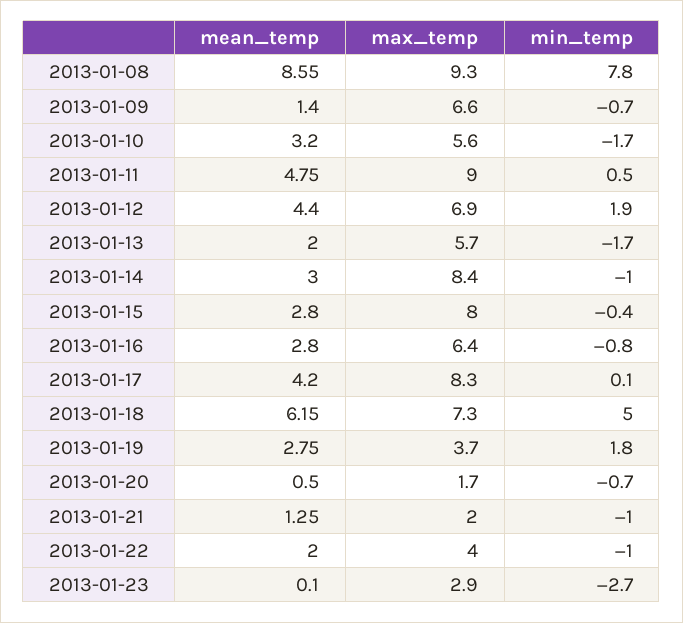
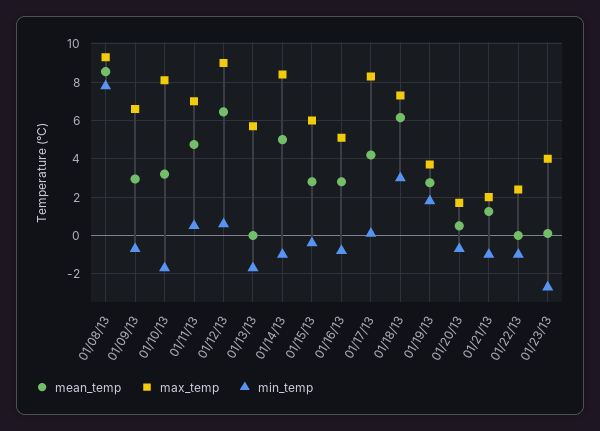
  {
    "mean_temp": {
      "2013-01-08": 8.55,
-     "2013-01-09": 1.4,
+     "2013-01-09": 3,
      "2013-01-10": 3.2,
      "2013-01-11": 4.75,
-     "2013-01-12": 4.4,
+     "2013-01-12": 6.5,
-     "2013-01-13": 2,
+     "2013-01-13": 0,
-     "2013-01-14": 3,
+     "2013-01-14": 5,
      "2013-01-15": 2.8,
      "2013-01-16": 2.8,
      "2013-01-17": 4.2,
      "2013-01-18": 6.15,
      "2013-01-19": 2.75,
      "2013-01-20": 0.5,
      "2013-01-21": 1.25,
-     "2013-01-22": 2,
+     "2013-01-22": 0,
      "2013-01-23": 0.1
    },
    "max_temp": {
      "2013-01-08": 9.3,
      "2013-01-09": 6.6,
-     "2013-01-10": 5.6,
+     "2013-01-10": 8,
-     "2013-01-11": 9,
+     "2013-01-11": 7,
-     "2013-01-12": 6.9,
+     "2013-01-12": 9,
      "2013-01-13": 5.7,
      "2013-01-14": 8.4,
-     "2013-01-15": 8,
+     "2013-01-15": 6,
-     "2013-01-16": 6.4,
+     "2013-01-16": 5,
      "2013-01-17": 8.3,
      "2013-01-18": 7.3,
      "2013-01-19": 3.7,
      "2013-01-20": 1.7,
      "2013-01-21": 2,
-     "2013-01-22": 4,
+     "2013-01-22": 2.5,
-     "2013-01-23": 2.9
+     "2013-01-23": 4
    },
    "min_temp": {
      "2013-01-08": 7.8,
      "2013-01-09": -0.7,
      "2013-01-10": -1.7,
      "2013-01-11": 0.5,
-     "2013-01-12": 1.9,
+     "2013-01-12": 0.5,
      "2013-01-13": -1.7,
      "2013-01-14": -1,
      "2013-01-15": -0.4,
      "2013-01-16": -0.8,
      "2013-01-17": 0.1,
-     "2013-01-18": 5,
+     "2013-01-18": 3,
      "2013-01-19": 1.8,
      "2013-01-20": -0.7,
      "2013-01-21": -1,
      "2013-01-22": -1,
      "2013-01-23": -2.7
    }
  }

